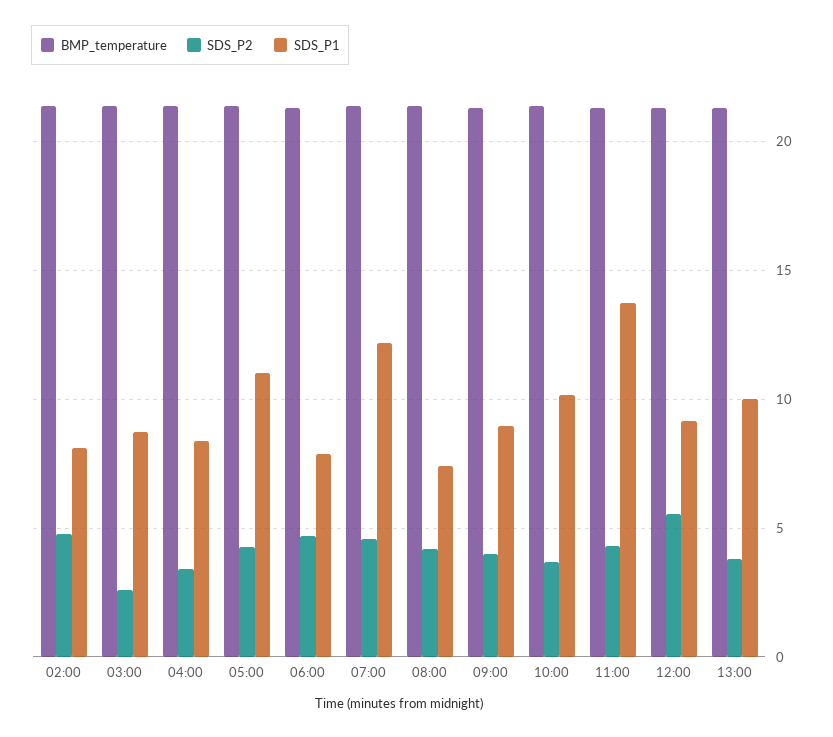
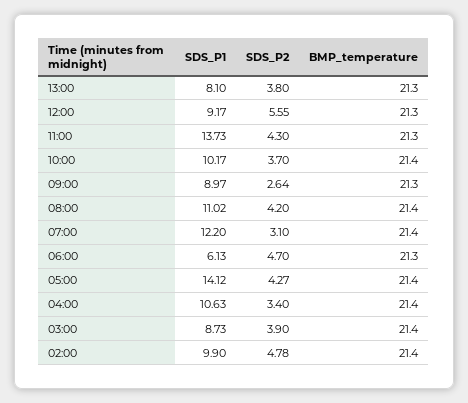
  {
    "BMP_temperature": {
      "02:00": 21.4,
      "03:00": 21.4,
      "04:00": 21.4,
      "05:00": 21.4,
      "06:00": 21.3,
      "07:00": 21.4,
      "08:00": 21.4,
      "09:00": 21.3,
      "10:00": 21.4,
      "11:00": 21.3,
      "12:00": 21.3,
      "13:00": 21.3
    },
    "SDS_P2": {
      "02:00": 4.78,
-     "03:00": 2.5,
+     "03:00": 3.9,
      "04:00": 3.4,
      "05:00": 4.27,
      "06:00": 4.7,
-     "07:00": 4.5,
+     "07:00": 3.1,
      "08:00": 4.2,
-     "09:00": 4,
+     "09:00": 2.64,
      "10:00": 3.7,
      "11:00": 4.3,
      "12:00": 5.55,
      "13:00": 3.8
    },
    "SDS_P1": {
-     "02:00": 8,
+     "02:00": 9.9,
      "03:00": 8.73,
-     "04:00": 8.5,
+     "04:00": 10.63,
-     "05:00": 11,
+     "05:00": 14.12,
-     "06:00": 8,
+     "06:00": 6.13,
      "07:00": 12.2,
-     "08:00": 7.5,
+     "08:00": 11.02,
      "09:00": 8.97,
      "10:00": 10.17,
      "11:00": 13.73,
      "12:00": 9.17,
-     "13:00": 10
+     "13:00": 8.1
    }
  }

